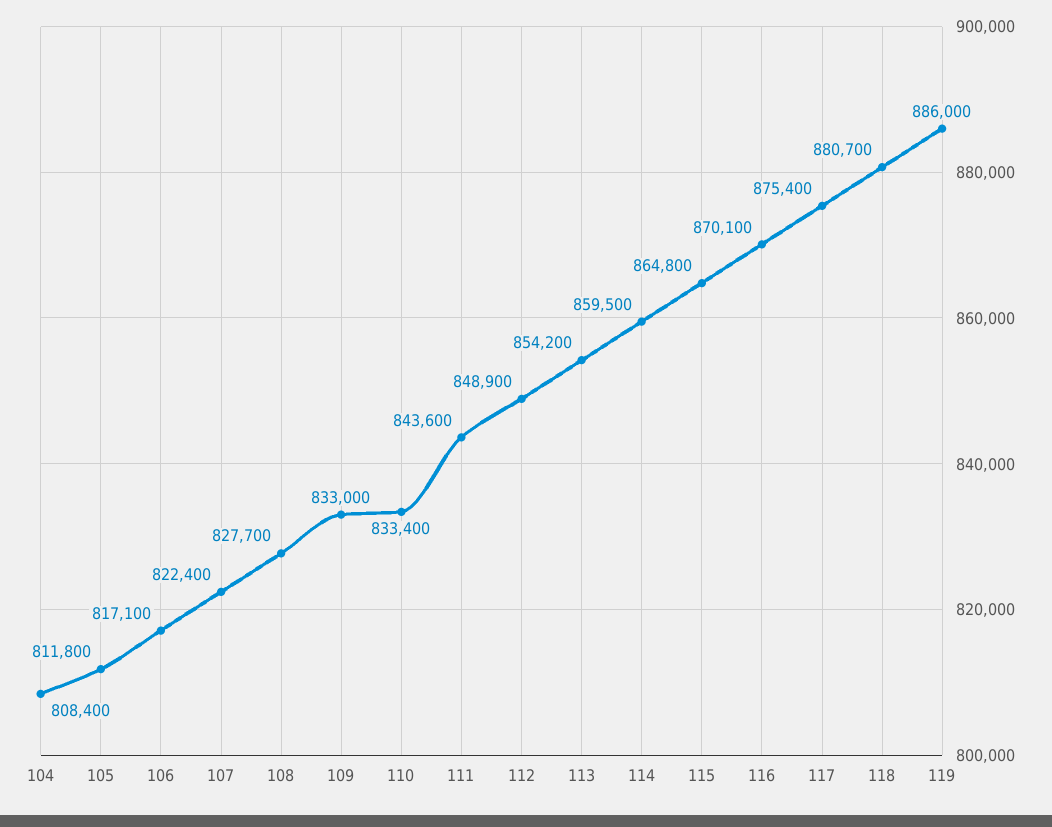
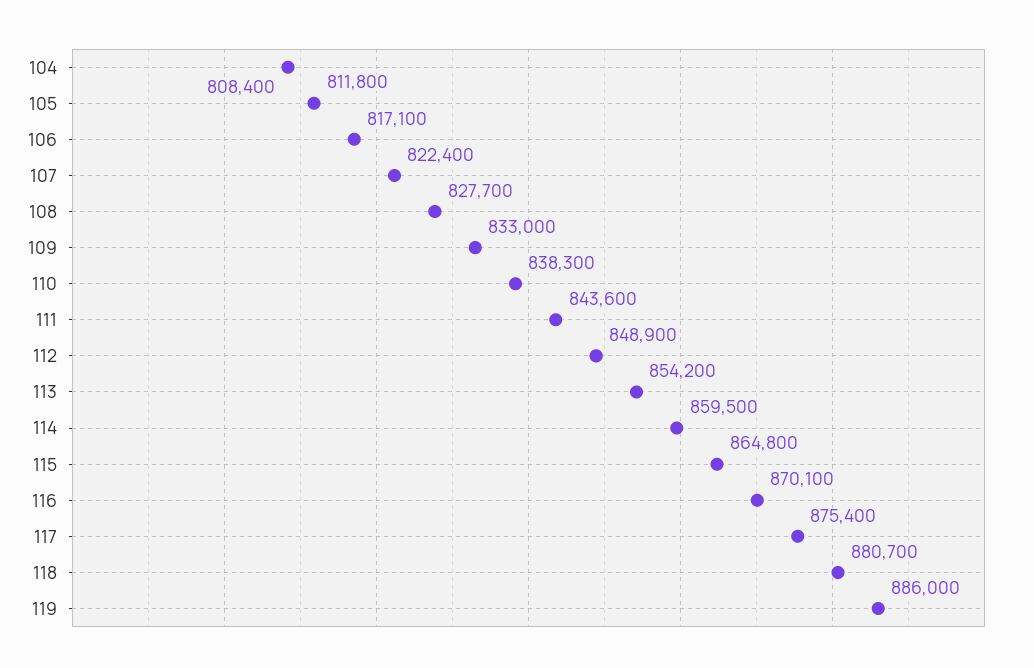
  {
    "104": 808400,
    "105": 811800,
    "106": 817100,
    "107": 822400,
    "108": 827700,
    "109": 833000,
-   "110": 833400,
+   "110": 838300,
    "111": 843600,
    "112": 848900,
    "113": 854200,
    "114": 859500,
    "115": 864800,
    "116": 870100,
    "117": 875400,
    "118": 880700,
    "119": 886000
  }

